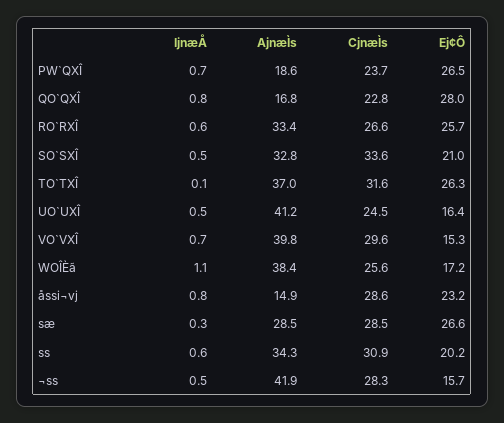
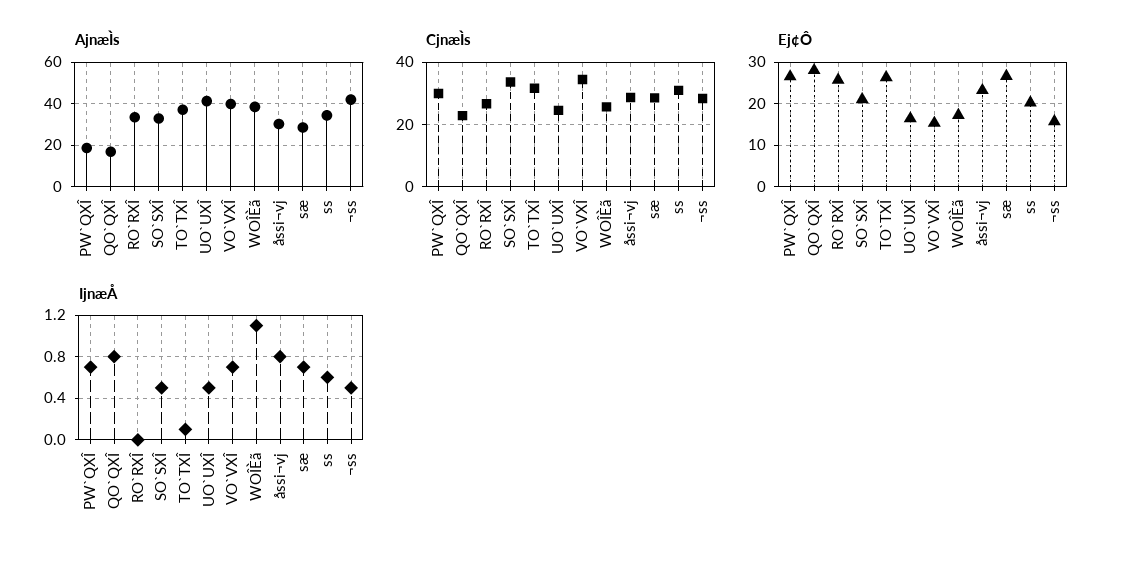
  {
    "IjnæÅ": {
      "PW`QXÎ": 0.7,
      "QO`QXÎ": 0.8,
-     "RO`RXÎ": 0.6,
+     "RO`RXÎ": 0,
      "SO`SXÎ": 0.5,
      "TO`TXÎ": 0.1,
      "UO`UXÎ": 0.5,
      "VO`VXÎ": 0.7,
      "WOÎÈã": 1.1,
      "åssi¬vj": 0.8,
-     "sæ": 0.3,
+     "sæ": 0.7,
      "ss": 0.6,
      "¬ss": 0.5
    },
    "AjnæÌs": {
      "PW`QXÎ": 18.6,
      "QO`QXÎ": 16.8,
      "RO`RXÎ": 33.4,
      "SO`SXÎ": 32.8,
      "TO`TXÎ": 37,
      "UO`UXÎ": 41.2,
      "VO`VXÎ": 39.8,
      "WOÎÈã": 38.4,
-     "åssi¬vj": 14.9,
+     "åssi¬vj": 30,
      "sæ": 28.5,
      "ss": 34.3,
      "¬ss": 41.9
    },
    "CjnæÌs": {
-     "PW`QXÎ": 23.7,
+     "PW`QXÎ": 30,
      "QO`QXÎ": 22.8,
      "RO`RXÎ": 26.6,
      "SO`SXÎ": 33.6,
      "TO`TXÎ": 31.6,
      "UO`UXÎ": 24.5,
-     "VO`VXÎ": 29.6,
+     "VO`VXÎ": 34,
      "WOÎÈã": 25.6,
      "åssi¬vj": 28.6,
      "sæ": 28.5,
      "ss": 30.9,
      "¬ss": 28.3
    },
    "Ej¢Ô": {
      "PW`QXÎ": 26.5,
      "QO`QXÎ": 28,
      "RO`RXÎ": 25.7,
      "SO`SXÎ": 21,
      "TO`TXÎ": 26.3,
      "UO`UXÎ": 16.4,
      "VO`VXÎ": 15.3,
      "WOÎÈã": 17.2,
      "åssi¬vj": 23.2,
      "sæ": 26.6,
      "ss": 20.2,
      "¬ss": 15.7
    }
  }

